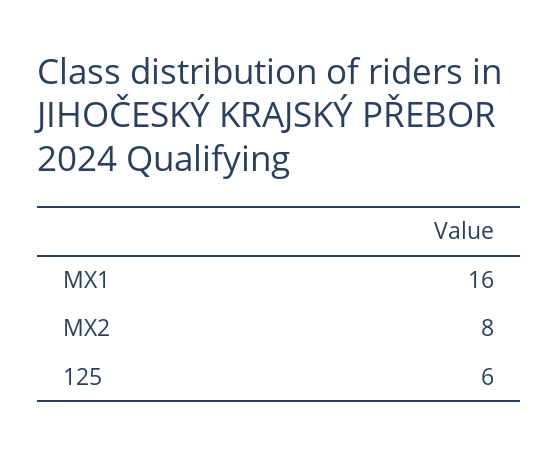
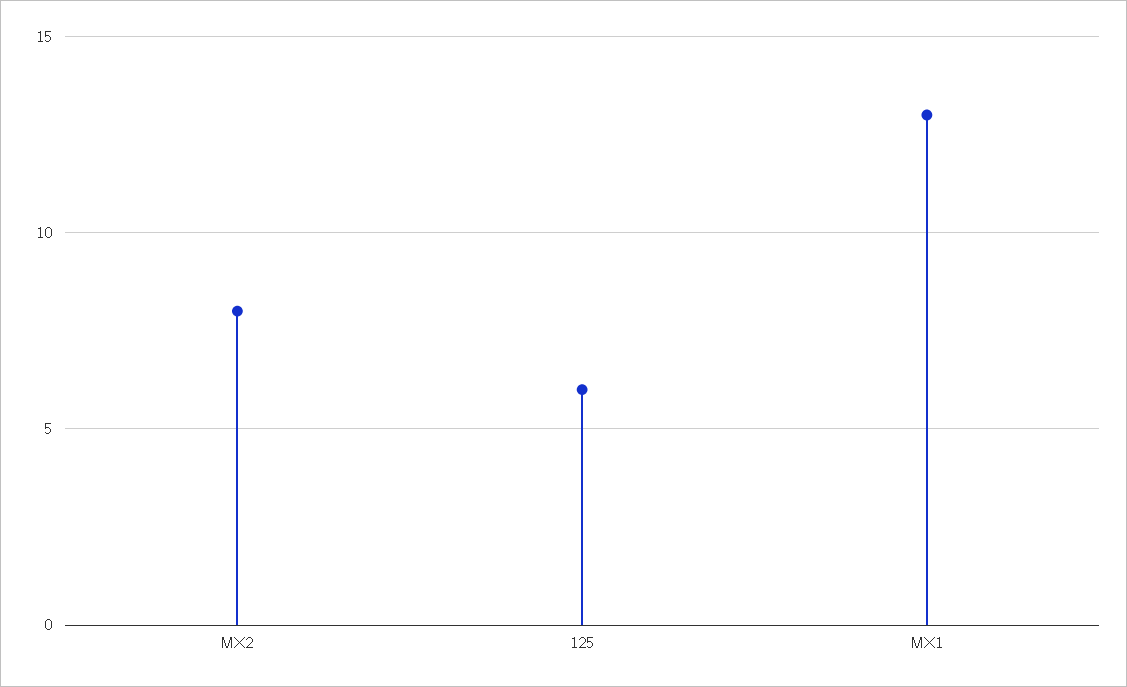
  {
-   "MX1": 16,
+   "MX1": 13,
    "MX2": 8,
    "125": 6
  }

